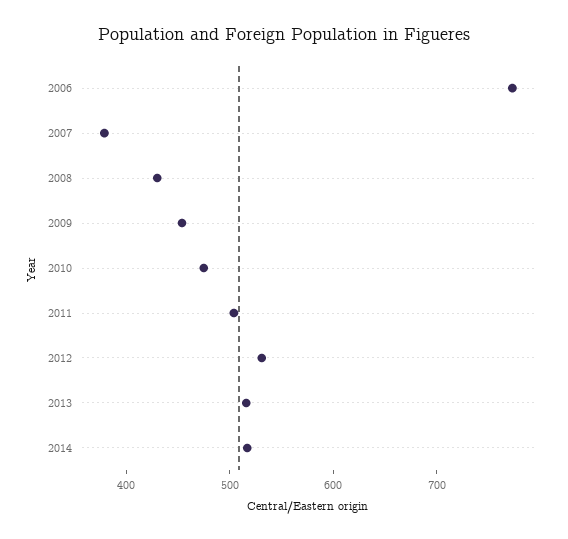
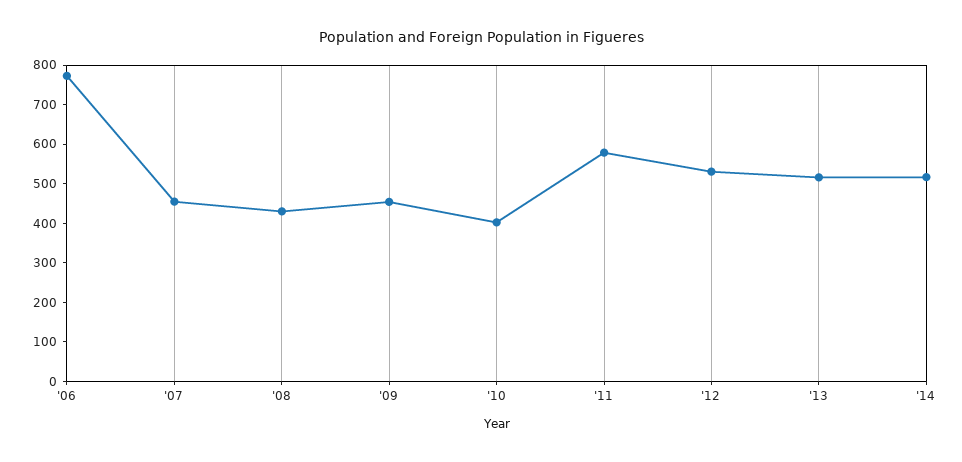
  {
    "2006": 780,
-   "2007": 380,
+   "2007": 450,
    "2008": 440,
    "2009": 460,
-   "2010": 480,
+   "2010": 400,
-   "2011": 500,
+   "2011": 575,
    "2012": 540,
    "2013": 520,
    "2014": 520
  }

